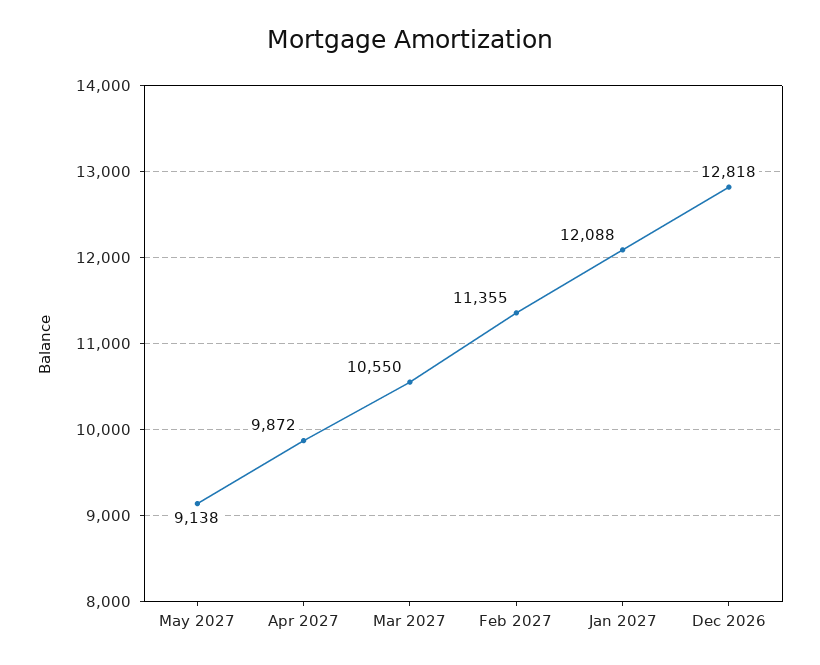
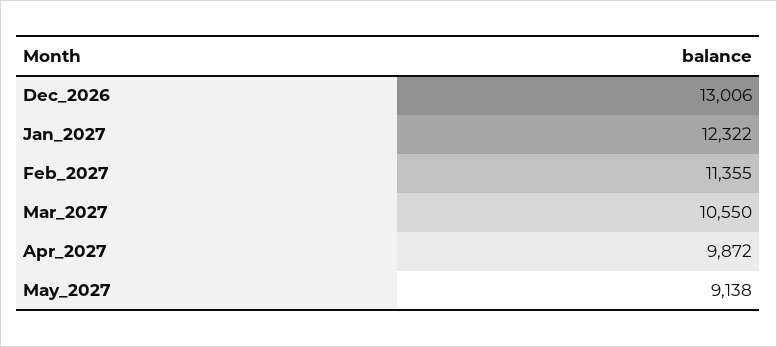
  {
    "May 2027": 9138,
    "Apr 2027": 9872,
    "Mar 2027": 10550,
    "Feb 2027": 11355,
-   "Jan 2027": 12088,
+   "Jan 2027": 12322,
-   "Dec 2026": 12818
+   "Dec 2026": 13006
  }

